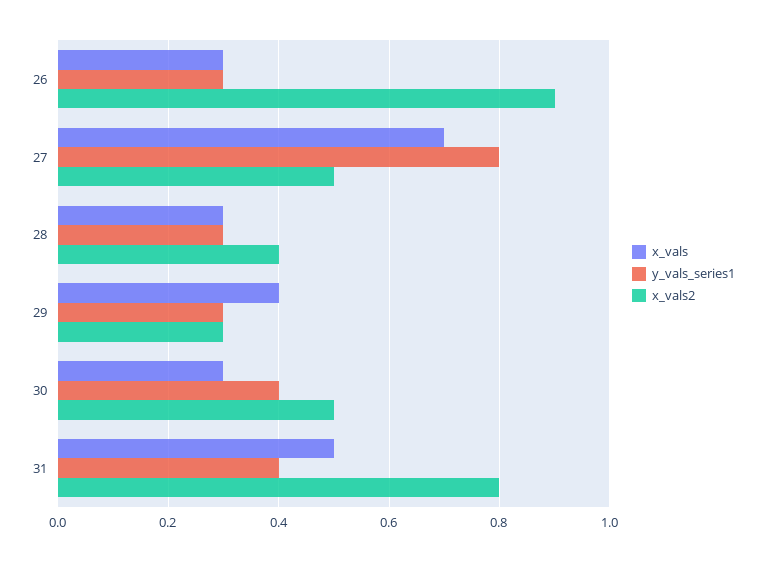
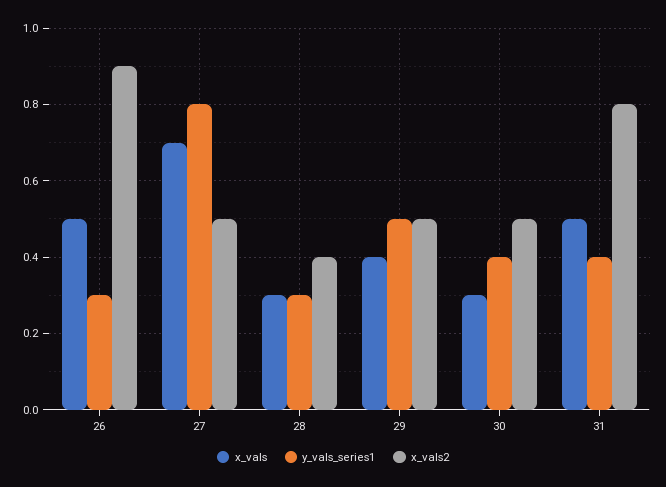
  {
    "x_vals": {
-     "26": 0.3,
+     "26": 0.5,
      "27": 0.7,
      "28": 0.3,
      "29": 0.4,
      "30": 0.3,
      "31": 0.5
    },
    "y_vals_series1": {
      "26": 0.3,
      "27": 0.8,
      "28": 0.3,
-     "29": 0.3,
+     "29": 0.5,
      "30": 0.4,
      "31": 0.4
    },
    "x_vals2": {
      "26": 0.9,
      "27": 0.5,
      "28": 0.4,
-     "29": 0.3,
+     "29": 0.5,
      "30": 0.5,
      "31": 0.8
    }
  }

